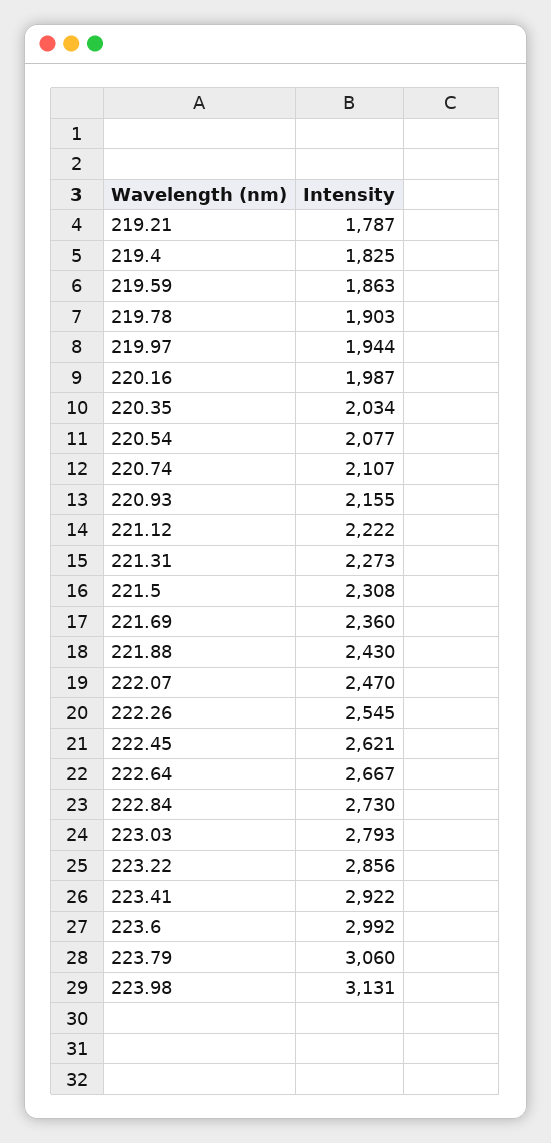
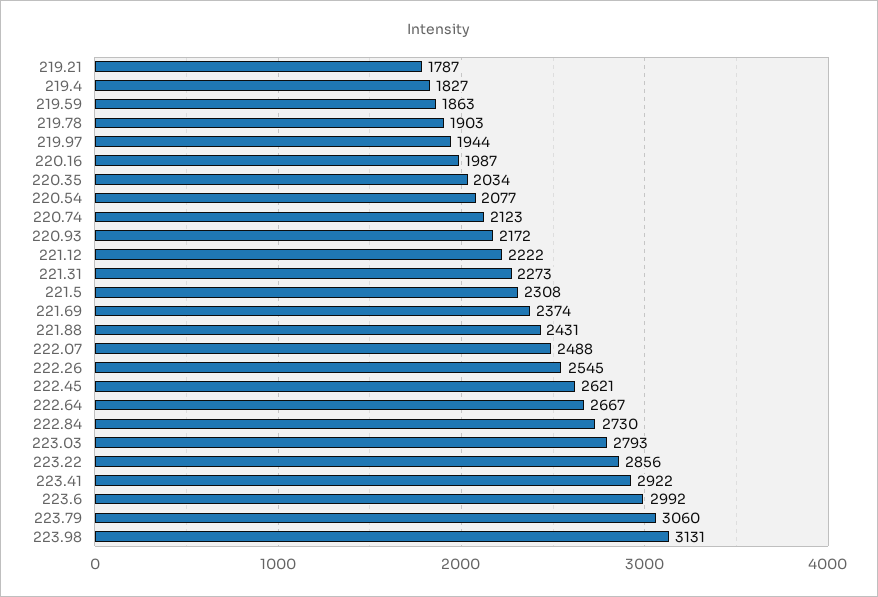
  {
    "219.21": 1787,
-   "219.4": 1825,
+   "219.4": 1827,
    "219.59": 1863,
    "219.78": 1903,
    "219.97": 1944,
    "220.16": 1987,
    "220.35": 2034,
    "220.54": 2077,
-   "220.74": 2107,
+   "220.74": 2123,
-   "220.93": 2155,
+   "220.93": 2172,
    "221.12": 2222,
    "221.31": 2273,
    "221.5": 2308,
-   "221.69": 2360,
+   "221.69": 2374,
-   "221.88": 2430,
+   "221.88": 2431,
-   "222.07": 2470,
+   "222.07": 2488,
    "222.26": 2545,
    "222.45": 2621,
    "222.64": 2667,
    "222.84": 2730,
    "223.03": 2793,
    "223.22": 2856,
    "223.41": 2922,
    "223.6": 2992,
    "223.79": 3060,
    "223.98": 3131
  }

